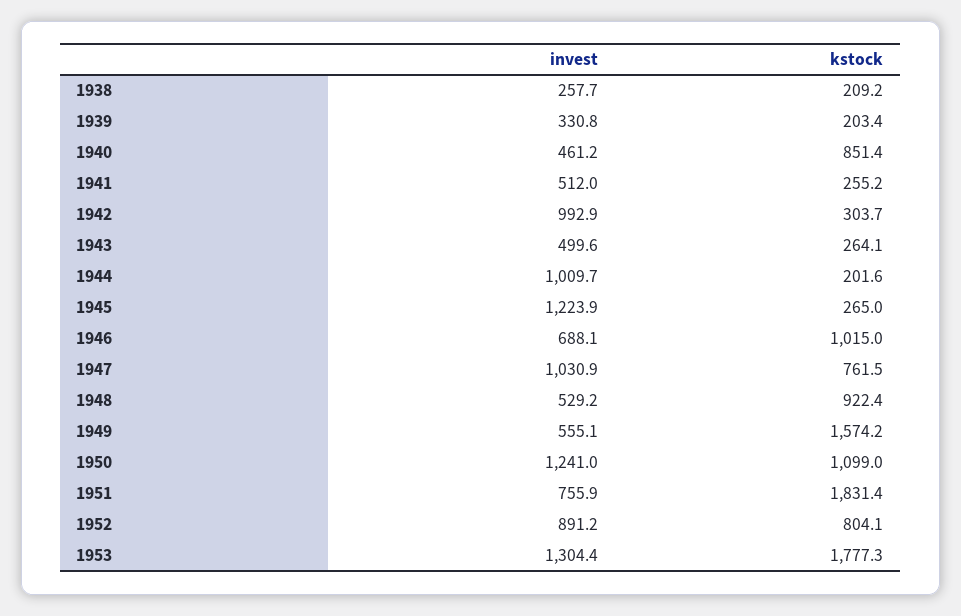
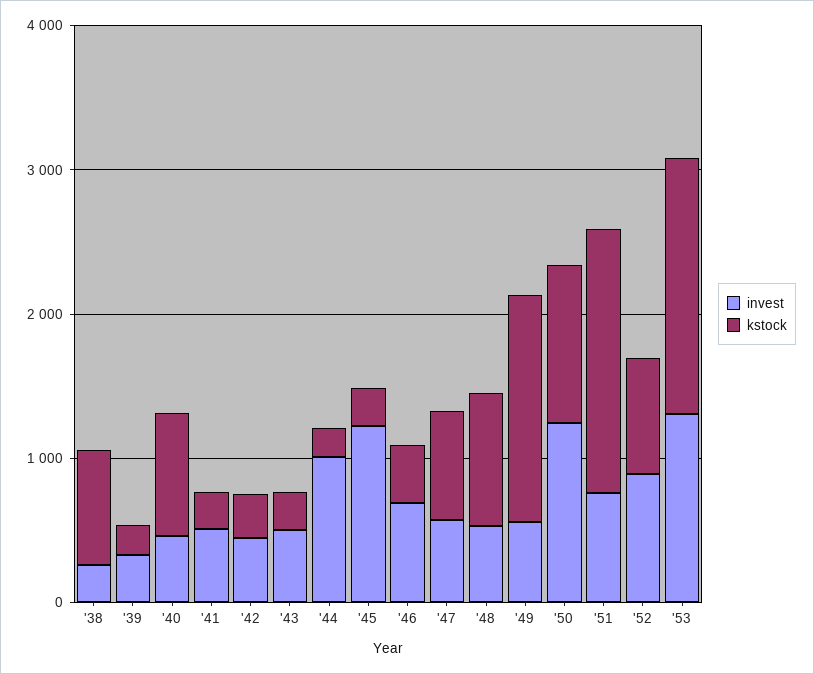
  {
    "invest": {
      "1938": 257.7,
      "1939": 330.8,
      "1940": 461.2,
      "1941": 512,
-     "1942": 992.9,
+     "1942": 400,
      "1943": 499.6,
      "1944": 1009.7,
      "1945": 1223.9,
      "1946": 688.1,
-     "1947": 1030.9,
+     "1947": 600,
      "1948": 529.2,
      "1949": 555.1,
      "1950": 1241,
      "1951": 755.9,
      "1952": 891.2,
      "1953": 1304.4
    },
    "kstock": {
-     "1938": 209.2,
+     "1938": 800,
      "1939": 203.4,
      "1940": 851.4,
      "1941": 255.2,
      "1942": 303.7,
      "1943": 264.1,
      "1944": 201.6,
      "1945": 265,
-     "1946": 1015,
+     "1946": 400,
      "1947": 761.5,
      "1948": 922.4,
      "1949": 1574.2,
      "1950": 1099,
      "1951": 1831.4,
      "1952": 804.1,
      "1953": 1777.3
    }
  }

